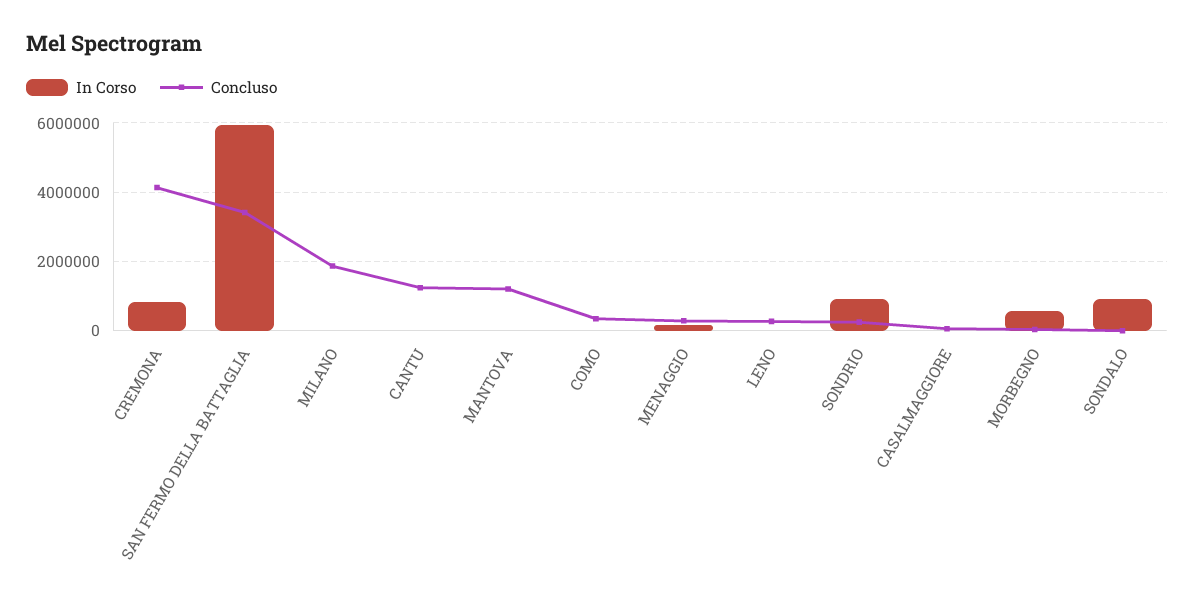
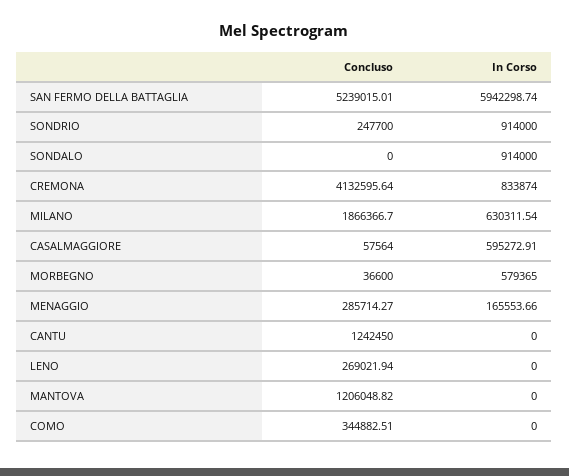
  {
    "In Corso": {
      "CREMONA": 833874,
      "SAN FERMO DELLA BATTAGLIA": 5942298.74,
-     "MILANO": 0,
+     "MILANO": 630311.54,
      "CANTU": 0,
      "MANTOVA": 0,
      "COMO": 0,
      "MENAGGIO": 165553.66,
      "LENO": 0,
      "SONDRIO": 914000,
-     "CASALMAGGIORE": 0,
+     "CASALMAGGIORE": 595272.91,
      "MORBEGNO": 579365,
      "SONDALO": 914000
    },
    "Concluso": {
      "CREMONA": 4132595.64,
-     "SAN FERMO DELLA BATTAGLIA": 3400000,
+     "SAN FERMO DELLA BATTAGLIA": 5239015.01,
      "MILANO": 1866366.7,
      "CANTU": 1242450,
      "MANTOVA": 1206048.82,
      "COMO": 344882.51,
      "MENAGGIO": 285714.27,
      "LENO": 269021.94,
      "SONDRIO": 247700,
      "CASALMAGGIORE": 57564,
      "MORBEGNO": 36600,
      "SONDALO": 0
    }
  }

